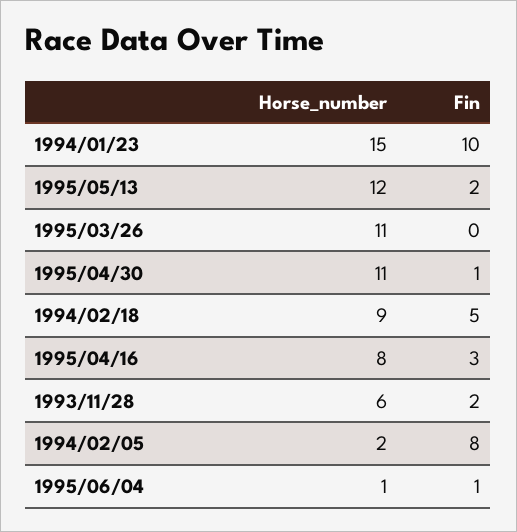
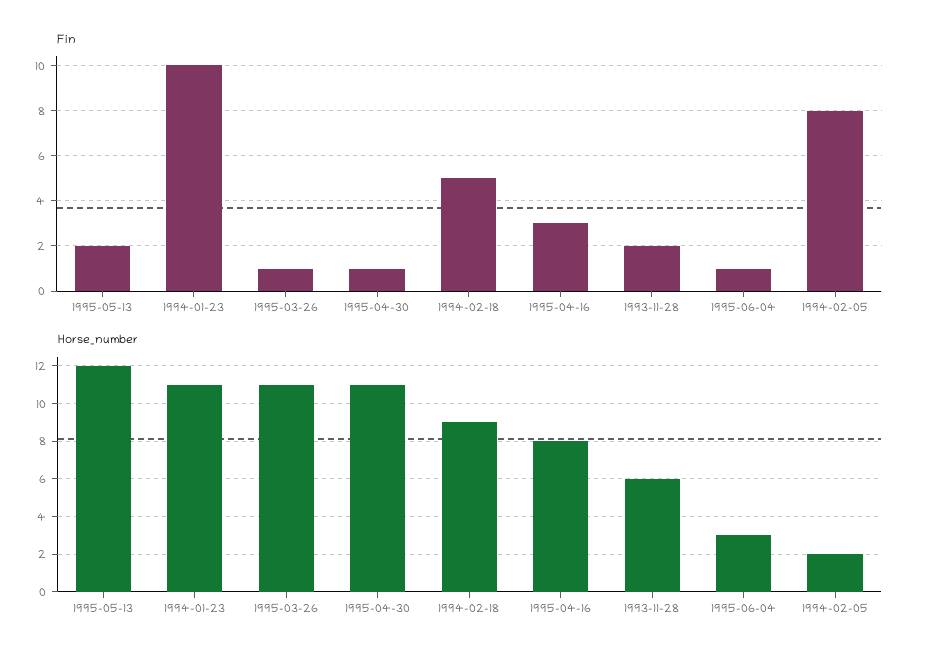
  {
    "Horse_number": {
-     "1994/01/23": 15,
+     "1994/01/23": 11,
      "1995/05/13": 12,
      "1995/03/26": 11,
      "1995/04/30": 11,
      "1994/02/18": 9,
      "1995/04/16": 8,
      "1993/11/28": 6,
      "1994/02/05": 2,
-     "1995/06/04": 1
+     "1995/06/04": 3
    },
    "Fin": {
      "1994/01/23": 10,
      "1995/05/13": 2,
-     "1995/03/26": 0,
+     "1995/03/26": 1,
      "1995/04/30": 1,
      "1994/02/18": 5,
      "1995/04/16": 3,
      "1993/11/28": 2,
      "1994/02/05": 8,
      "1995/06/04": 1
    }
  }

